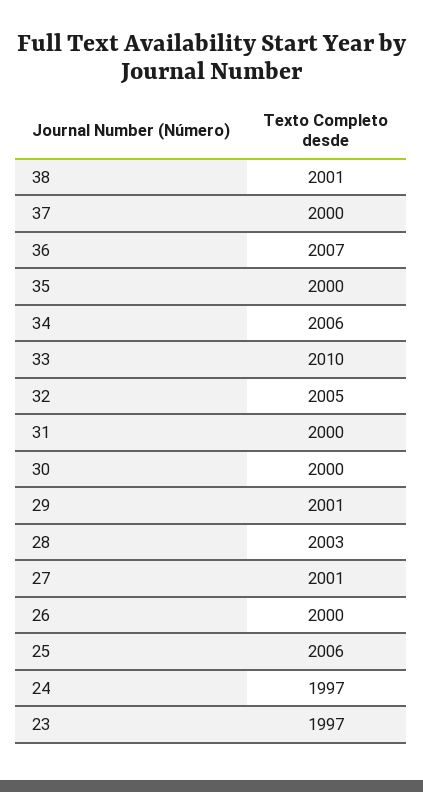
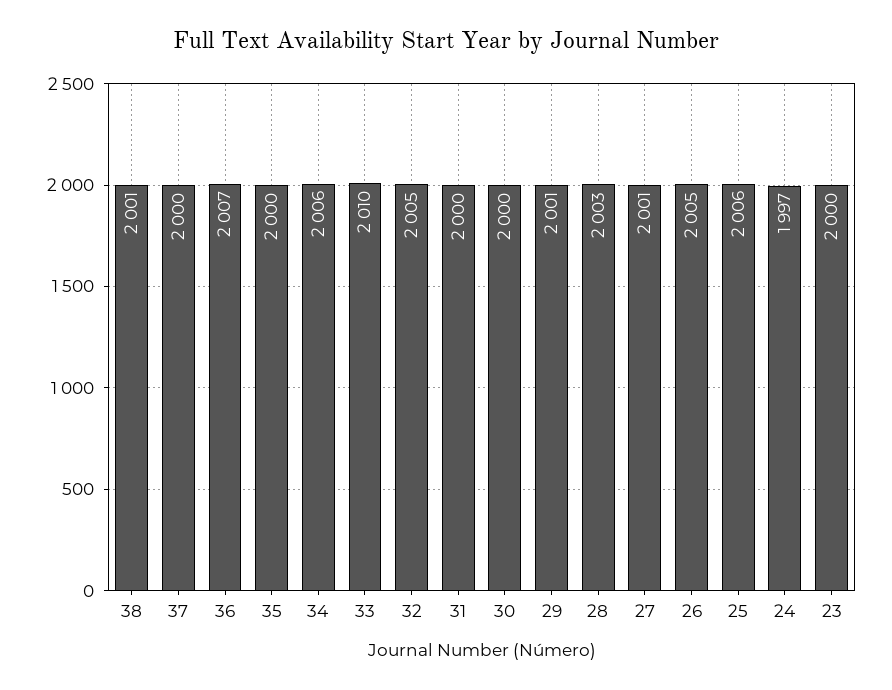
  {
    "38": 2001,
    "37": 2000,
    "36": 2007,
    "35": 2000,
    "34": 2006,
    "33": 2010,
    "32": 2005,
    "31": 2000,
    "30": 2000,
    "29": 2001,
    "28": 2003,
    "27": 2001,
-   "26": 2000,
+   "26": 2005,
    "25": 2006,
    "24": 1997,
-   "23": 1997
+   "23": 2000
  }

